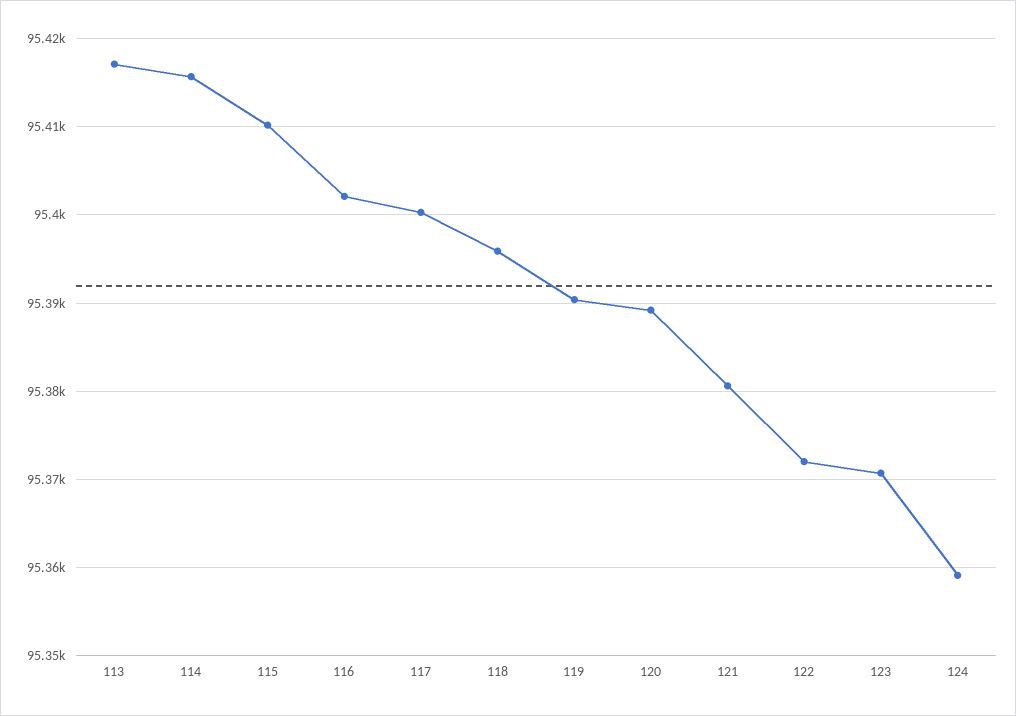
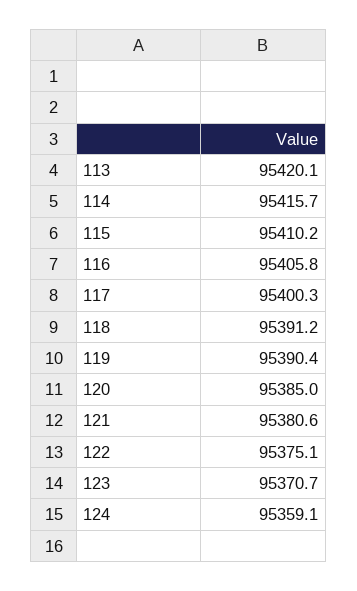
  {
-   "113": 95417,
+   "113": 95420.1,
    "114": 95415.7,
    "115": 95410.2,
-   "116": 95402,
+   "116": 95405.8,
    "117": 95400.3,
-   "118": 95396,
+   "118": 95391.2,
    "119": 95390.4,
-   "120": 95389,
+   "120": 95385,
    "121": 95380.6,
-   "122": 95372,
+   "122": 95375.1,
    "123": 95370.7,
    "124": 95359.1
  }

